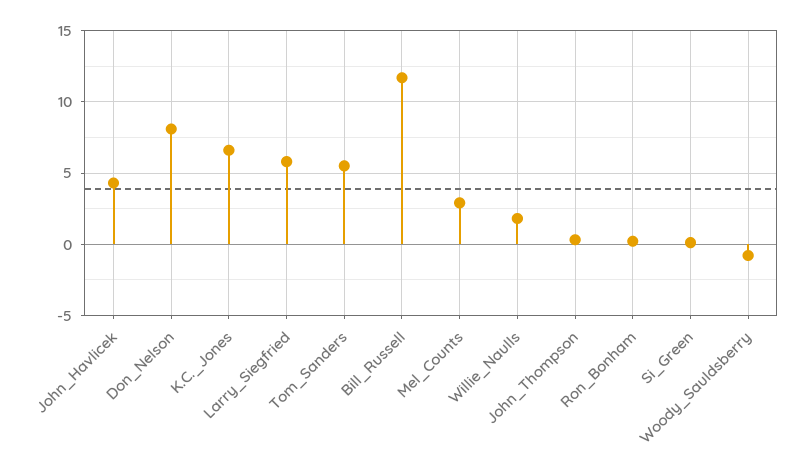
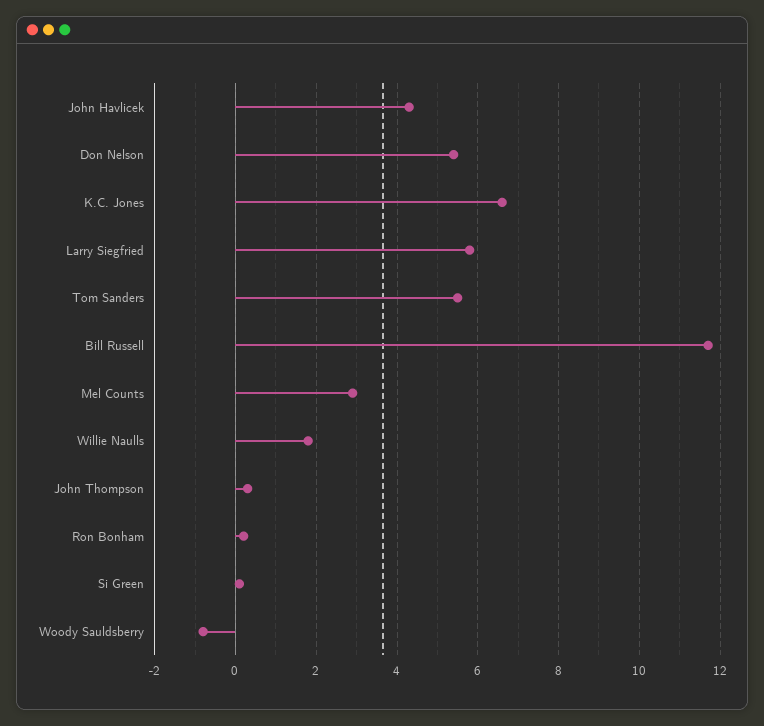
  {
    "John_Havlicek": 4.5,
-   "Don_Nelson": 8,
+   "Don_Nelson": 5.5,
    "K.C._Jones": 6.5,
    "Larry_Siegfried": 6,
    "Tom_Sanders": 5.5,
    "Bill_Russell": 11.5,
    "Mel_Counts": 3,
    "Willie_Naulls": 2,
    "John_Thompson": 0.5,
    "Ron_Bonham": 0,
    "Si_Green": 0,
    "Woody_Sauldsberry": -1
  }

